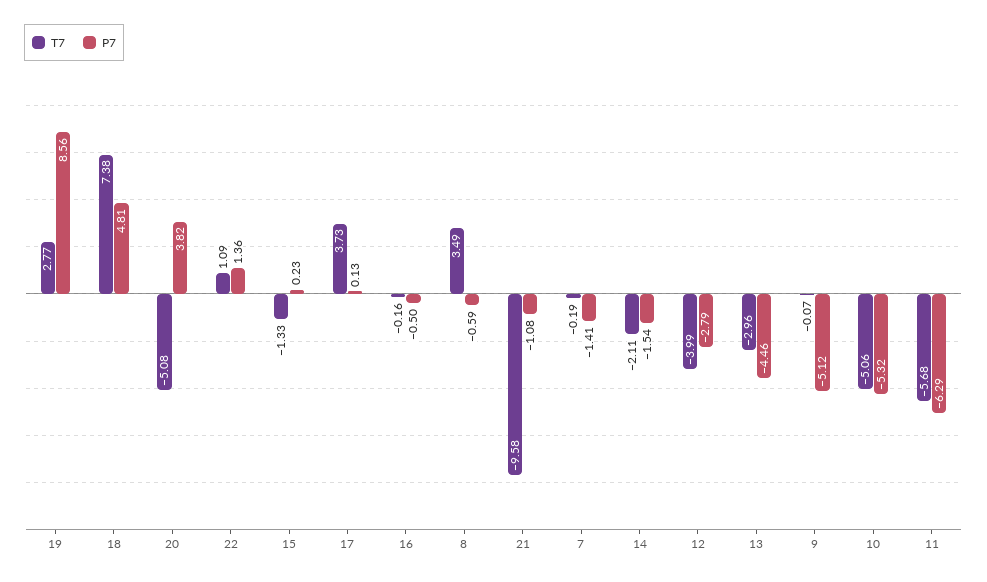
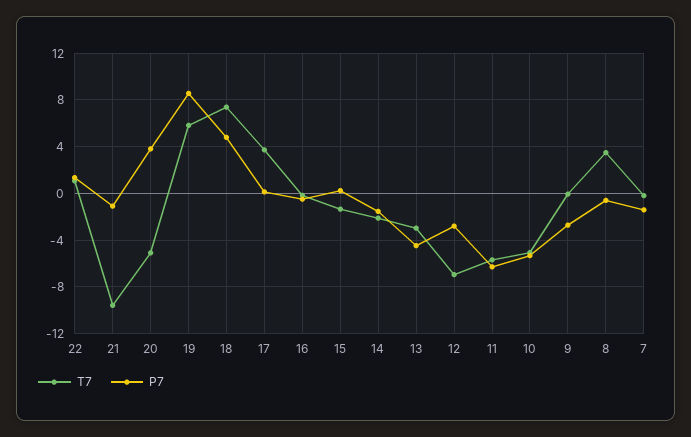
  {
    "T7": {
-     "19": 2.77,
+     "19": 6,
      "18": 7.38,
      "20": -5.08,
      "22": 1.09,
      "15": -1.33,
      "17": 3.73,
      "16": -0.16,
      "8": 3.49,
      "21": -9.58,
      "7": -0.19,
      "14": -2.11,
-     "12": -3.99,
+     "12": -7,
      "13": -2.96,
      "9": -0.07,
      "10": -5.06,
      "11": -5.68
    },
    "P7": {
      "19": 8.56,
      "18": 4.81,
      "20": 3.82,
      "22": 1.36,
      "15": 0.23,
      "17": 0.13,
      "16": -0.5,
      "8": -0.59,
      "21": -1.08,
      "7": -1.41,
      "14": -1.54,
      "12": -2.79,
      "13": -4.46,
-     "9": -5.12,
+     "9": -3,
      "10": -5.32,
      "11": -6.29
    }
  }

